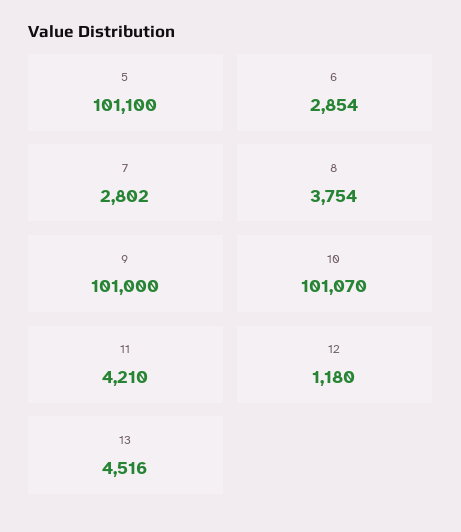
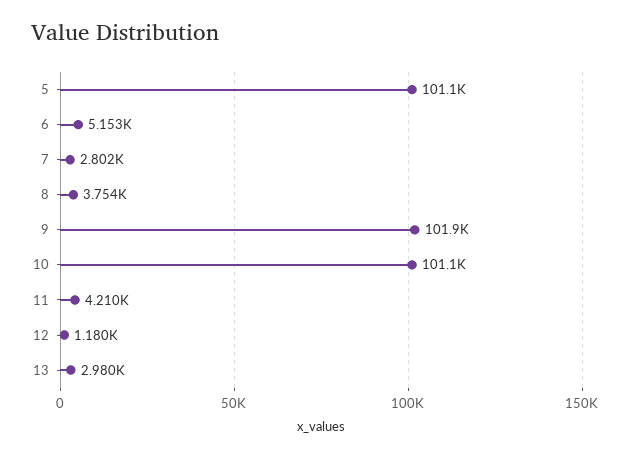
  {
    "5": 101100,
-   "6": 2854,
+   "6": 5153,
    "7": 2802,
    "8": 3754,
-   "9": 101000,
+   "9": 101900,
    "10": 101070,
    "11": 4210,
    "12": 1180,
-   "13": 4516
+   "13": 2980
  }

